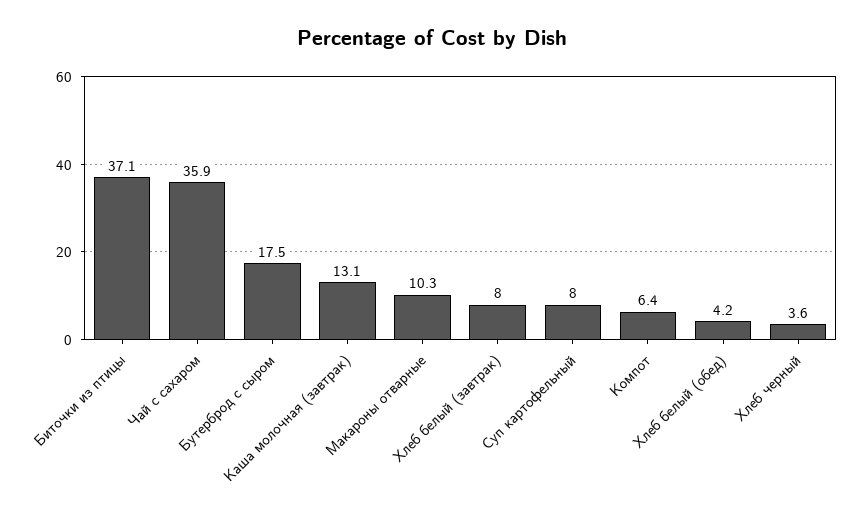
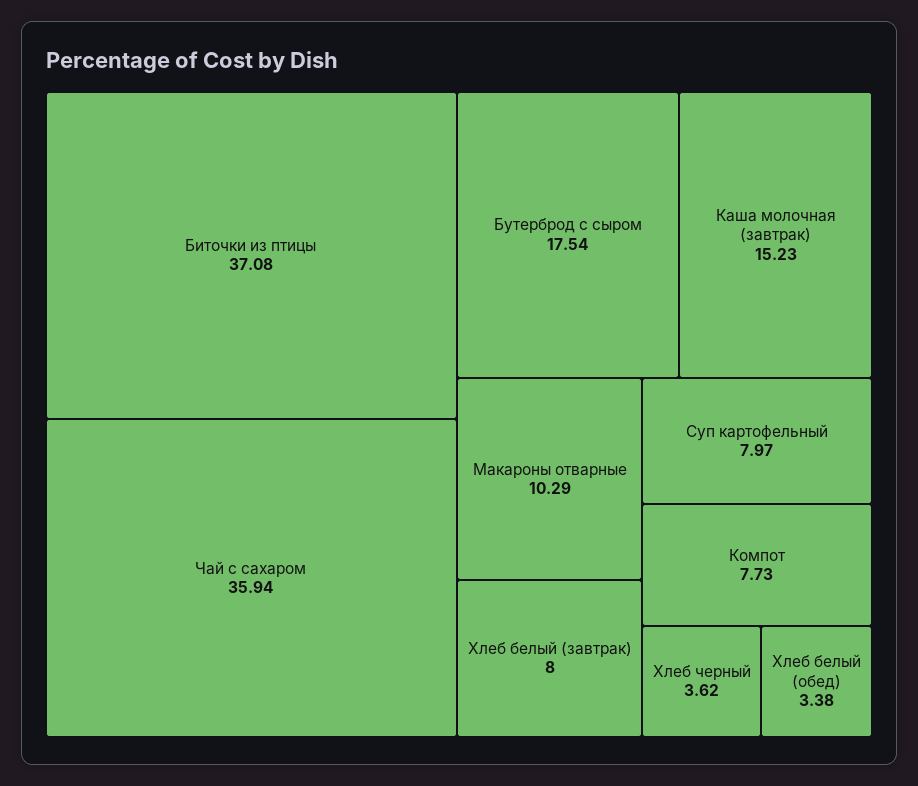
  {
    "Биточки из птицы": 37.08,
    "Чай с сахаром": 35.94,
    "Бутерброд с сыром": 17.54,
-   "Каша молочная (завтрак)": 13.1,
+   "Каша молочная (завтрак)": 15.23,
    "Макароны отварные": 10.29,
    "Хлеб белый (завтрак)": 8,
    "Суп картофельный": 7.97,
-   "Компот": 6.4,
+   "Компот": 7.73,
-   "Хлеб белый (обед)": 4.2,
+   "Хлеб белый (обед)": 3.38,
    "Хлеб черный": 3.62
  }

